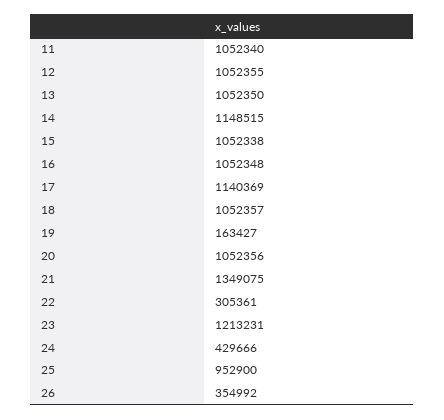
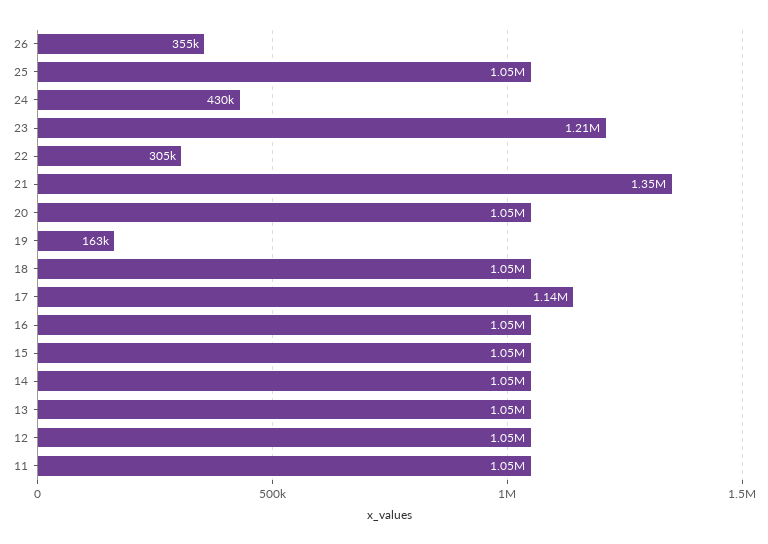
  {
    "11": 1052340,
    "12": 1052355,
    "13": 1052350,
-   "14": 1148515,
+   "14": 1050000,
    "15": 1052338,
    "16": 1052348,
    "17": 1140369,
    "18": 1052357,
    "19": 163427,
    "20": 1052356,
    "21": 1349075,
    "22": 305361,
    "23": 1213231,
    "24": 429666,
-   "25": 952900,
+   "25": 1050000,
    "26": 354992
  }

